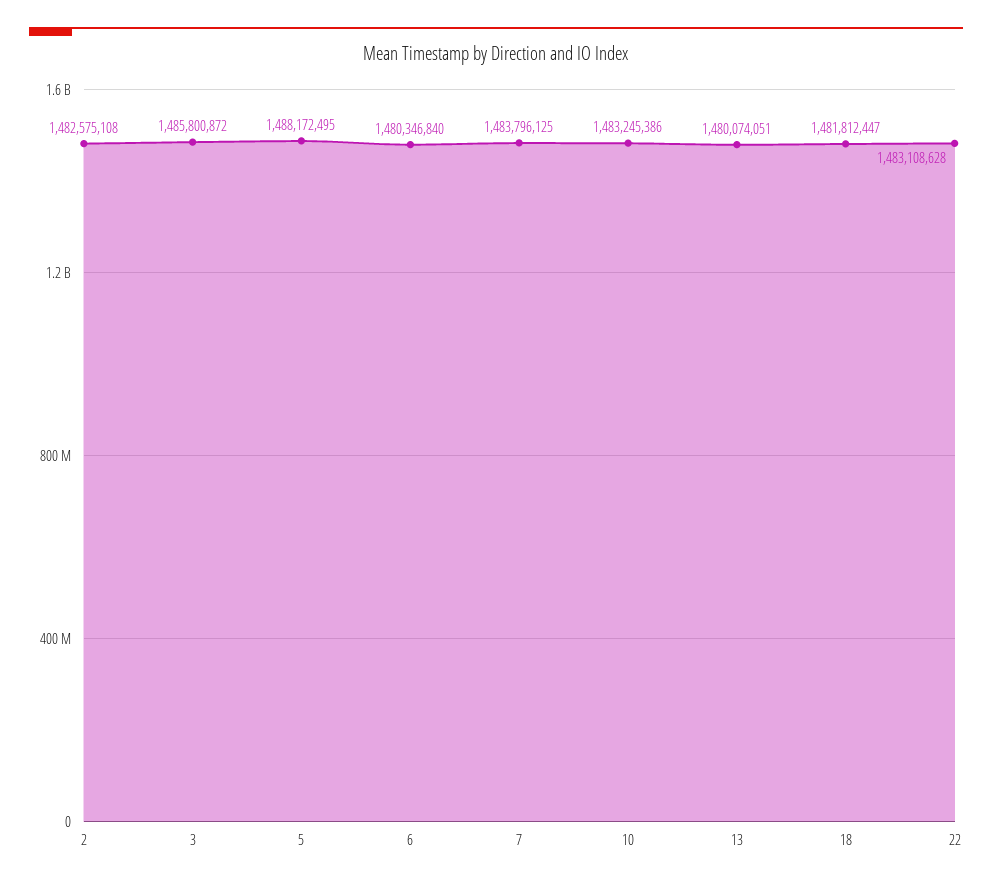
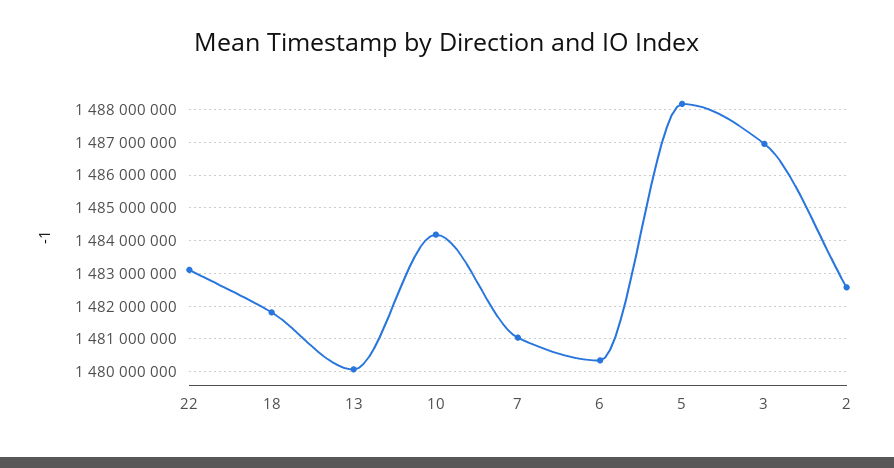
  {
    "2": 1482575108,
-   "3": 1485800872,
+   "3": 1487000000,
    "5": 1488172495,
    "6": 1480346840,
-   "7": 1483796125,
+   "7": 1481000000,
-   "10": 1483245386,
+   "10": 1484200000,
    "13": 1480074051,
    "18": 1481812447,
    "22": 1483108628
  }

